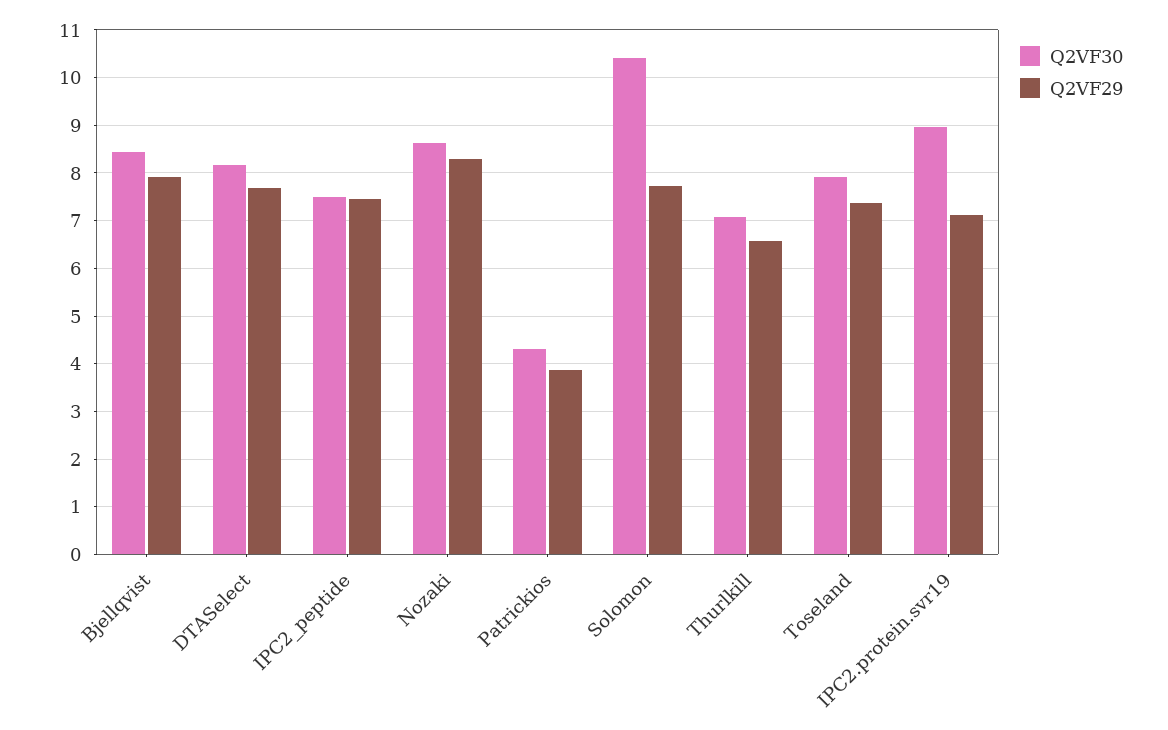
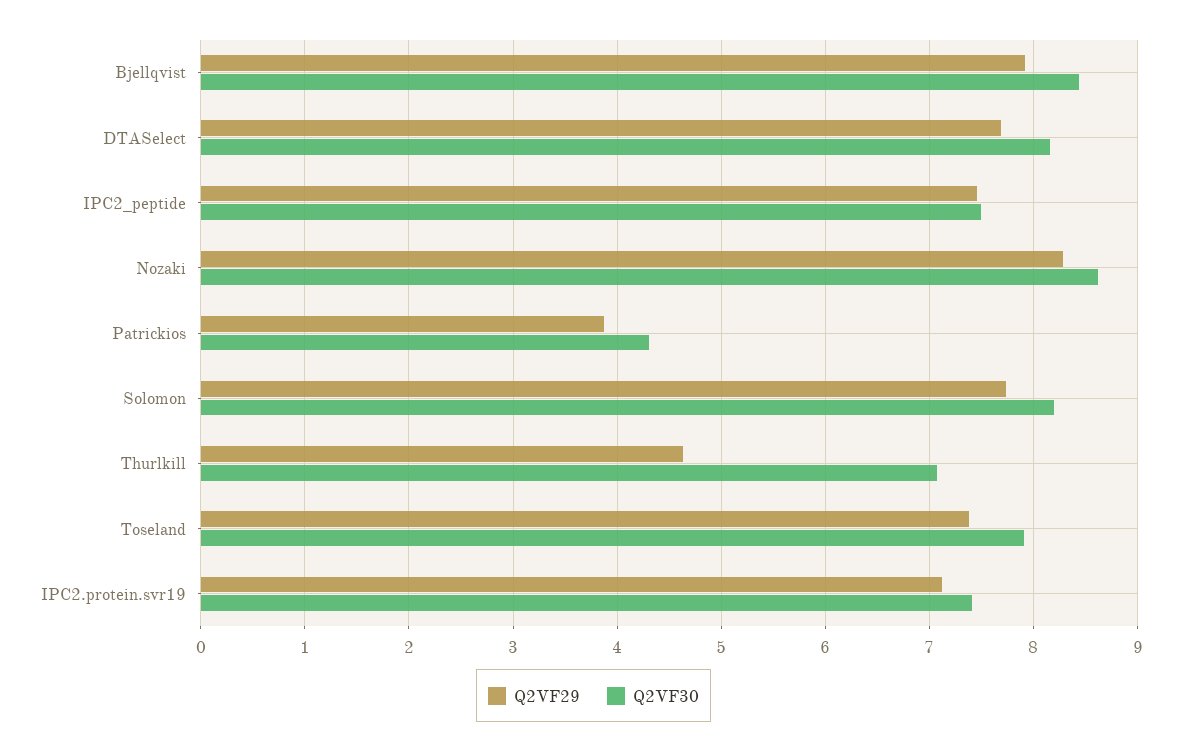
  {
    "Q2VF30": {
      "Bjellqvist": 8.4,
      "DTASelect": 8.2,
      "IPC2_peptide": 7.5,
      "Nozaki": 8.6,
      "Patrickios": 4.3,
-     "Solomon": 10.4,
+     "Solomon": 8.2,
      "Thurlkill": 7.1,
      "Toseland": 7.9,
-     "IPC2.protein.svr19": 9
+     "IPC2.protein.svr19": 7.4
    },
    "Q2VF29": {
      "Bjellqvist": 7.9,
      "DTASelect": 7.7,
      "IPC2_peptide": 7.5,
      "Nozaki": 8.3,
      "Patrickios": 3.9,
      "Solomon": 7.7,
-     "Thurlkill": 6.6,
+     "Thurlkill": 4.6,
      "Toseland": 7.4,
      "IPC2.protein.svr19": 7.1
    }
  }

